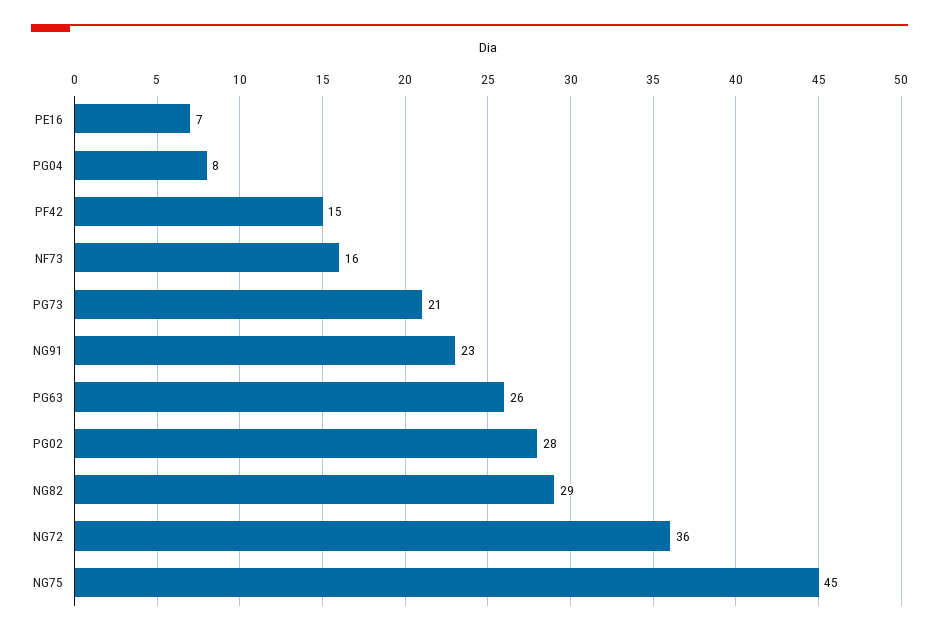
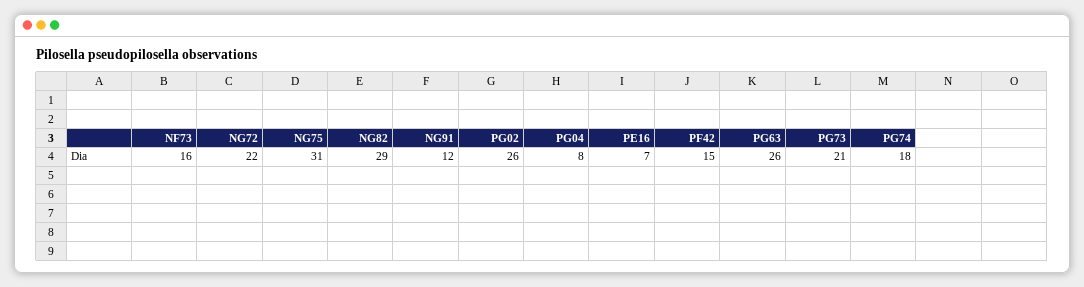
  {
    "PE16": 7,
    "PG04": 8,
    "PF42": 15,
    "NF73": 16,
    "PG73": 21,
-   "NG91": 23,
+   "NG91": 12,
    "PG63": 26,
-   "PG02": 28,
+   "PG02": 26,
    "NG82": 29,
-   "NG72": 36,
+   "NG72": 22,
-   "NG75": 45
+   "NG75": 31,
+   "PG74": 18
  }

